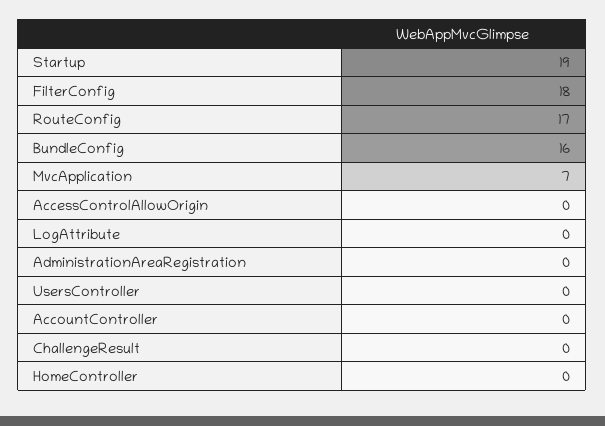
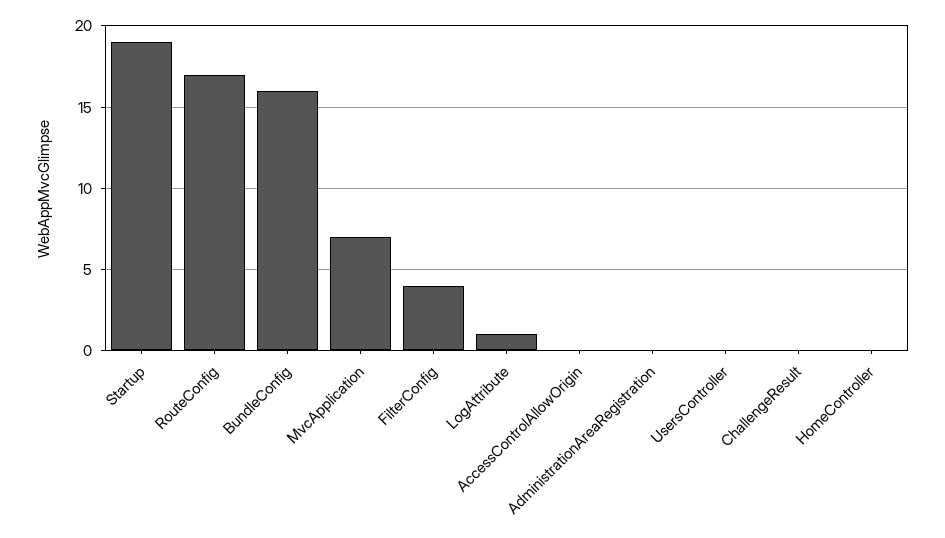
  {
    "Startup": 19,
-   "FilterConfig": 18,
+   "FilterConfig": 4,
    "RouteConfig": 17,
    "BundleConfig": 16,
    "MvcApplication": 7,
    "AccessControlAllowOrigin": 0,
-   "LogAttribute": 0,
+   "LogAttribute": 1,
    "AdministrationAreaRegistration": 0,
    "UsersController": 0,
-   "AccountController": 0,
    "ChallengeResult": 0,
    "HomeController": 0
  }

